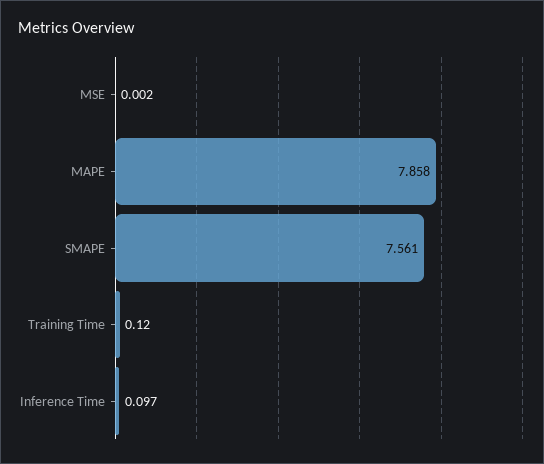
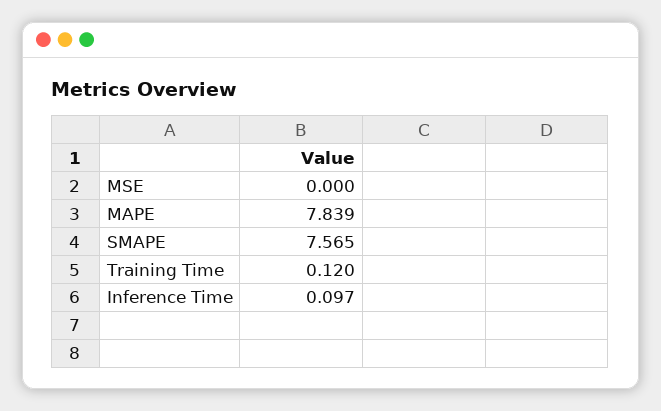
  {
-   "MSE": 0.002,
+   "MSE": 0,
-   "MAPE": 7.858,
+   "MAPE": 7.839,
-   "SMAPE": 7.561,
+   "SMAPE": 7.565,
    "Training Time": 0.12,
    "Inference Time": 0.097
  }

